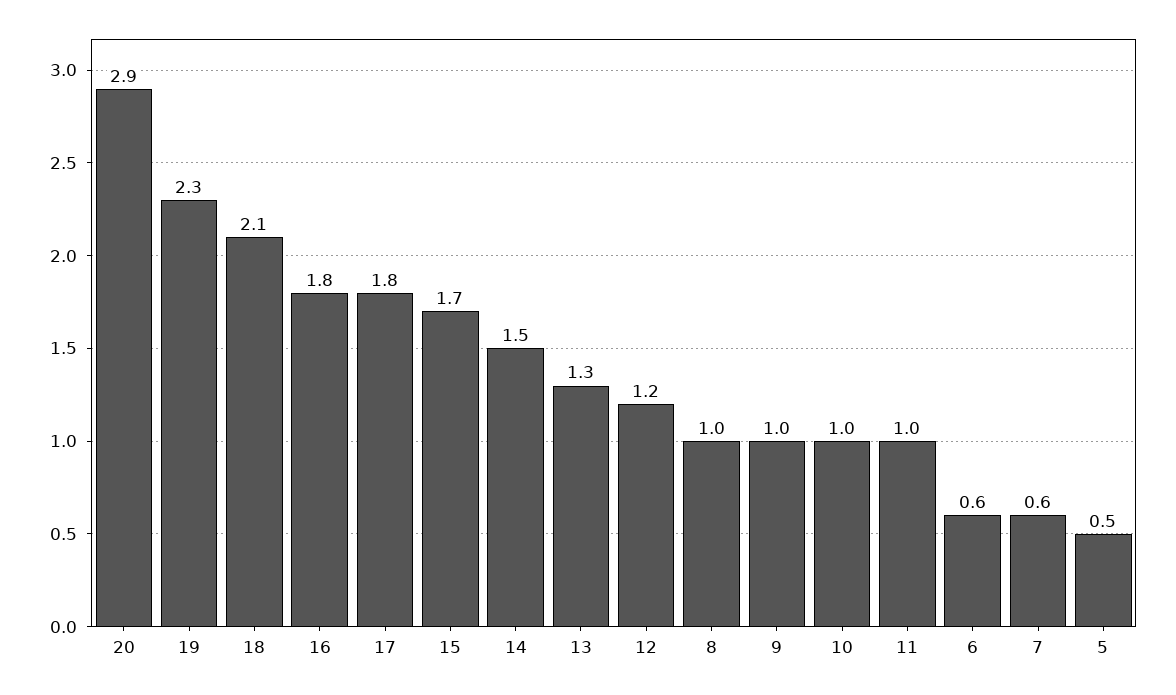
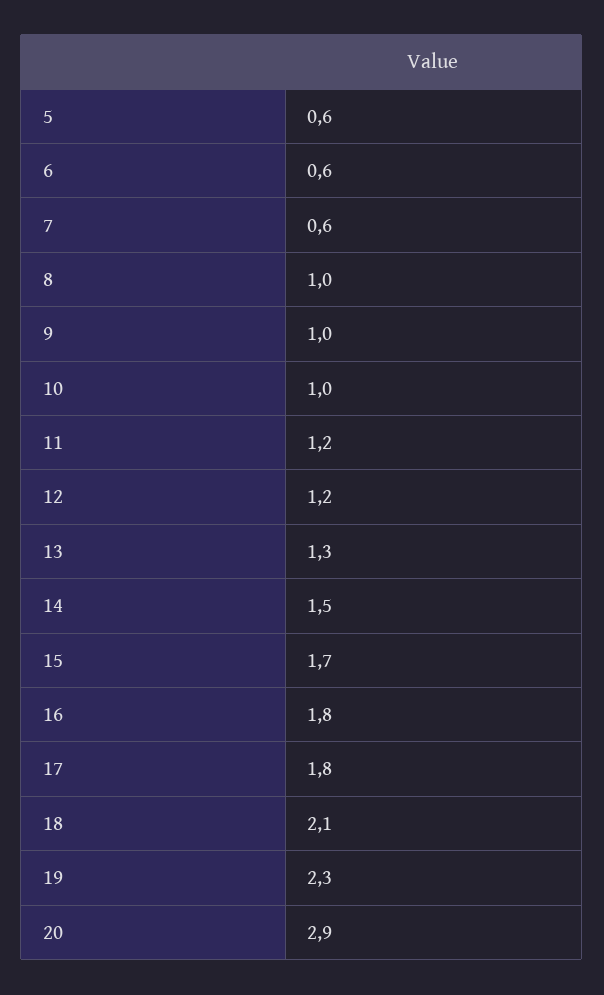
  {
    "20": 2.9,
    "19": 2.3,
    "18": 2.1,
    "16": 1.8,
    "17": 1.8,
    "15": 1.7,
    "14": 1.5,
    "13": 1.3,
    "12": 1.2,
    "8": 1,
    "9": 1,
    "10": 1,
-   "11": 1,
+   "11": 1.2,
    "6": 0.6,
    "7": 0.6,
-   "5": 0.5
+   "5": 0.6
  }

